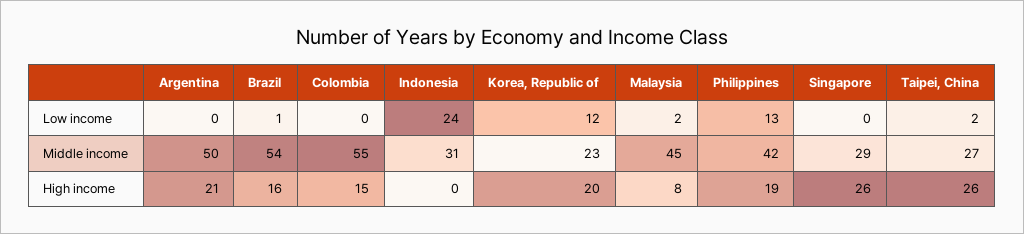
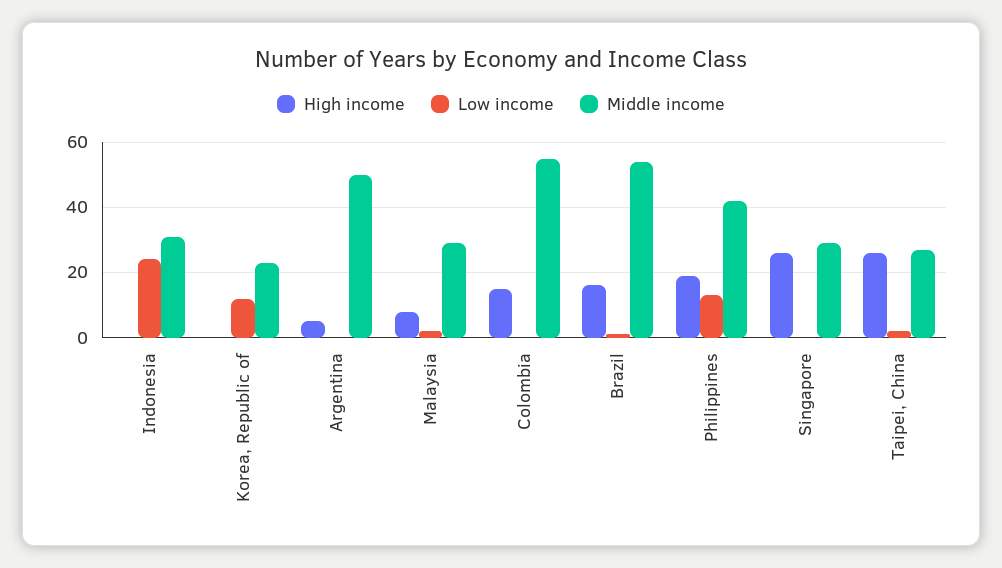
  {
    "Low income": {
      "Argentina": 0,
      "Brazil": 1,
      "Colombia": 0,
      "Indonesia": 24,
      "Korea, Republic of": 12,
      "Malaysia": 2,
      "Philippines": 13,
      "Singapore": 0,
      "Taipei, China": 2
    },
    "Middle income": {
      "Argentina": 50,
      "Brazil": 54,
      "Colombia": 55,
      "Indonesia": 31,
      "Korea, Republic of": 23,
-     "Malaysia": 45,
+     "Malaysia": 30,
      "Philippines": 42,
      "Singapore": 29,
      "Taipei, China": 27
    },
    "High income": {
-     "Argentina": 21,
+     "Argentina": 5,
      "Brazil": 16,
      "Colombia": 15,
      "Indonesia": 0,
-     "Korea, Republic of": 20,
+     "Korea, Republic of": 0,
      "Malaysia": 8,
      "Philippines": 19,
      "Singapore": 26,
      "Taipei, China": 26
    }
  }

